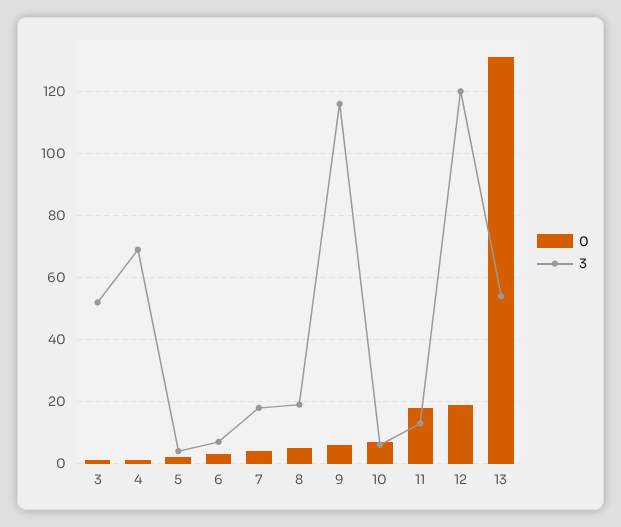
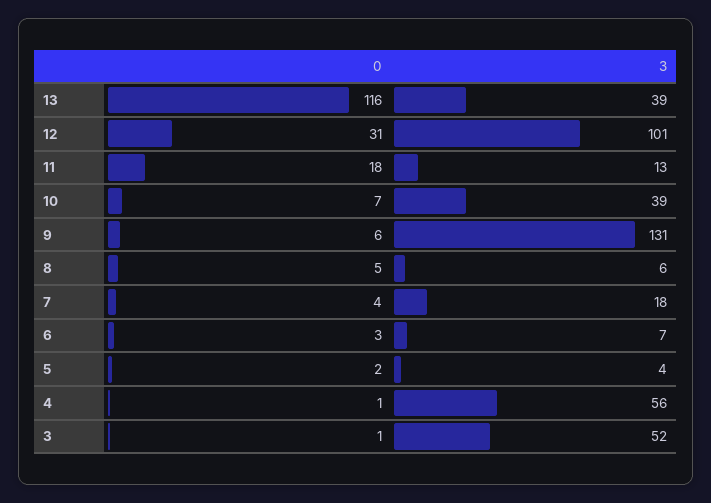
  {
    "0": {
      "3": 1,
      "4": 1,
      "5": 2,
      "6": 3,
      "7": 4,
      "8": 5,
      "9": 6,
      "10": 7,
      "11": 18,
-     "12": 20,
+     "12": 31,
-     "13": 130
+     "13": 116
    },
    "3": {
      "3": 52,
-     "4": 70,
+     "4": 56,
      "5": 4,
      "6": 7,
      "7": 18,
-     "8": 20,
+     "8": 6,
-     "9": 115,
+     "9": 131,
-     "10": 5,
+     "10": 39,
      "11": 13,
-     "12": 120,
+     "12": 101,
-     "13": 55
+     "13": 39
    }
  }

